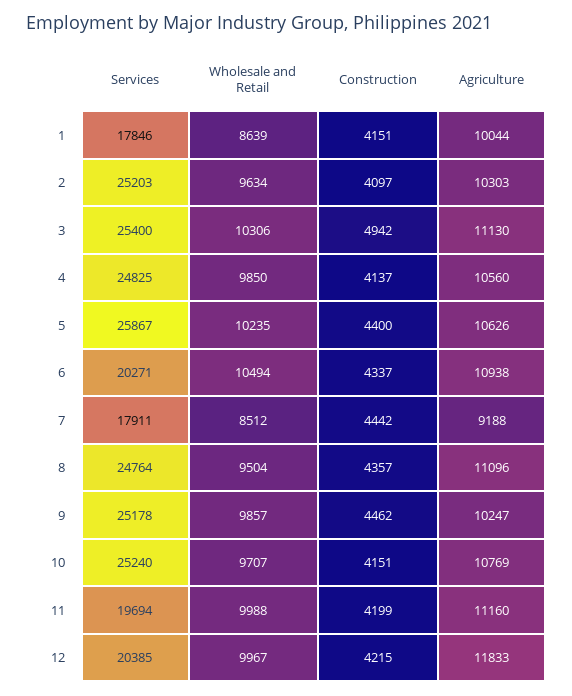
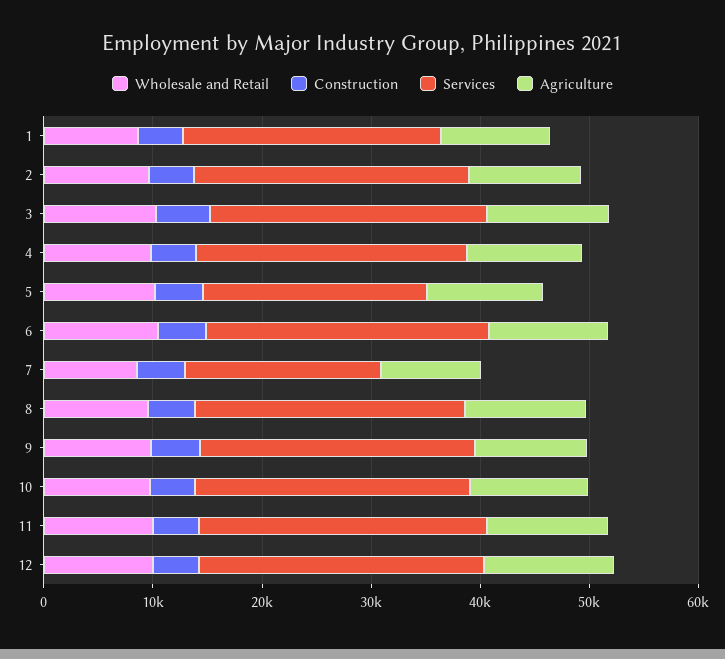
  {
    "Services": {
-     "1": 17846,
+     "1": 24000,
      "2": 25203,
      "3": 25400,
      "4": 24825,
-     "5": 25867,
+     "5": 20000,
-     "6": 20271,
+     "6": 26000,
      "7": 17911,
      "8": 24764,
      "9": 25178,
      "10": 25240,
-     "11": 19694,
+     "11": 26000,
-     "12": 20385
+     "12": 26000
    },
    "Wholesale and Retail": {
      "1": 8639,
      "2": 9634,
      "3": 10306,
      "4": 9850,
      "5": 10235,
      "6": 10494,
      "7": 8512,
      "8": 9504,
      "9": 9857,
      "10": 9707,
      "11": 9988,
      "12": 9967
    },
    "Construction": {
      "1": 4151,
      "2": 4097,
      "3": 4942,
      "4": 4137,
      "5": 4400,
      "6": 4337,
      "7": 4442,
      "8": 4357,
      "9": 4462,
      "10": 4151,
      "11": 4199,
      "12": 4215
    },
    "Agriculture": {
      "1": 10044,
      "2": 10303,
      "3": 11130,
      "4": 10560,
      "5": 10626,
      "6": 10938,
      "7": 9188,
      "8": 11096,
      "9": 10247,
      "10": 10769,
      "11": 11160,
      "12": 11833
    }
  }

